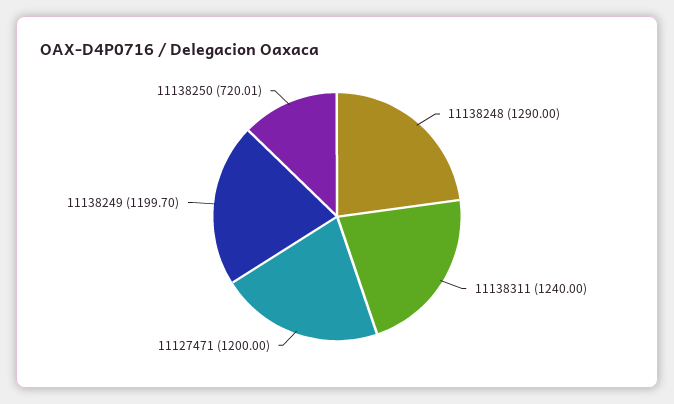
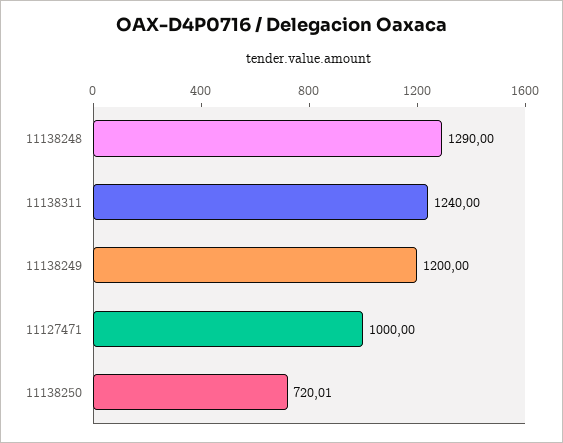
  {
    "11138248": 1290,
    "11138311": 1240,
-   "11127471": 1200,
+   "11127471": 1000,
-   "11138249": 1199.7,
+   "11138249": 1200,
    "11138250": 720.01
  }

